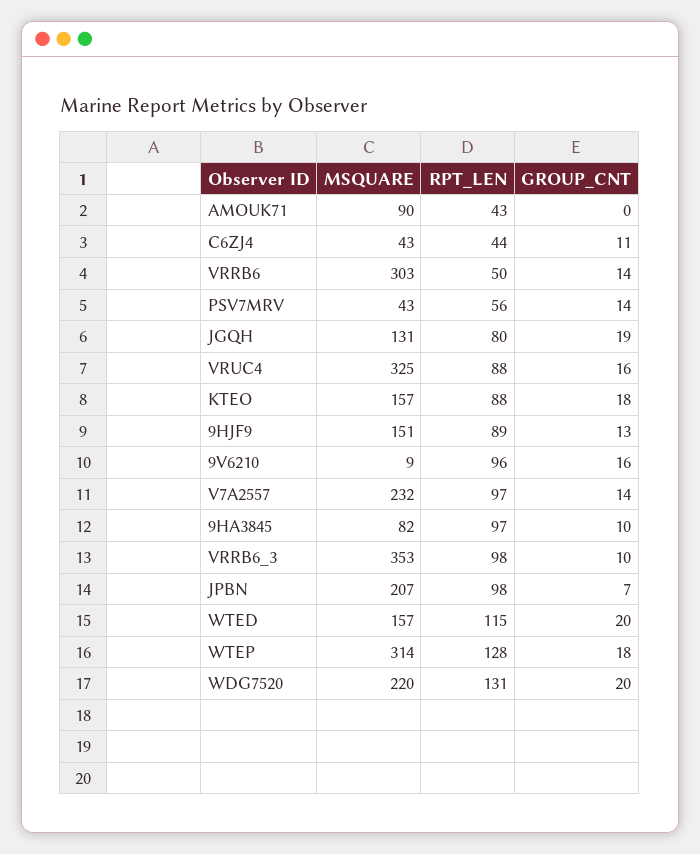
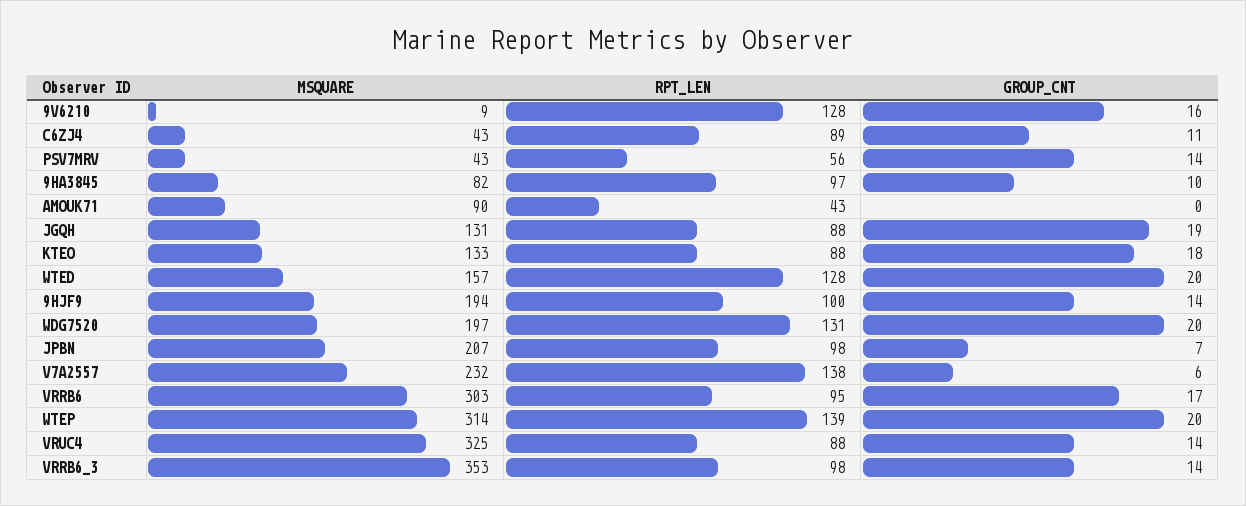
  {
    "MSQUARE": {
      "AMOUK71": 90,
      "C6ZJ4": 43,
      "VRRB6": 303,
      "PSV7MRV": 43,
      "JGQH": 131,
      "VRUC4": 325,
-     "KTEO": 157,
+     "KTEO": 133,
-     "9HJF9": 151,
+     "9HJF9": 194,
      "9V6210": 9,
      "V7A2557": 232,
      "9HA3845": 82,
      "VRRB6_3": 353,
      "JPBN": 207,
      "WTED": 157,
      "WTEP": 314,
-     "WDG7520": 220
+     "WDG7520": 197
    },
    "RPT_LEN": {
      "AMOUK71": 43,
-     "C6ZJ4": 44,
+     "C6ZJ4": 89,
-     "VRRB6": 50,
+     "VRRB6": 95,
      "PSV7MRV": 56,
-     "JGQH": 80,
+     "JGQH": 88,
      "VRUC4": 88,
      "KTEO": 88,
-     "9HJF9": 89,
+     "9HJF9": 100,
-     "9V6210": 96,
+     "9V6210": 128,
-     "V7A2557": 97,
+     "V7A2557": 138,
      "9HA3845": 97,
      "VRRB6_3": 98,
      "JPBN": 98,
-     "WTED": 115,
+     "WTED": 128,
-     "WTEP": 128,
+     "WTEP": 139,
      "WDG7520": 131
    },
    "GROUP_CNT": {
      "AMOUK71": 0,
      "C6ZJ4": 11,
-     "VRRB6": 14,
+     "VRRB6": 17,
      "PSV7MRV": 14,
      "JGQH": 19,
-     "VRUC4": 16,
+     "VRUC4": 14,
      "KTEO": 18,
-     "9HJF9": 13,
+     "9HJF9": 14,
      "9V6210": 16,
-     "V7A2557": 14,
+     "V7A2557": 6,
      "9HA3845": 10,
-     "VRRB6_3": 10,
+     "VRRB6_3": 14,
      "JPBN": 7,
      "WTED": 20,
-     "WTEP": 18,
+     "WTEP": 20,
      "WDG7520": 20
    }
  }

